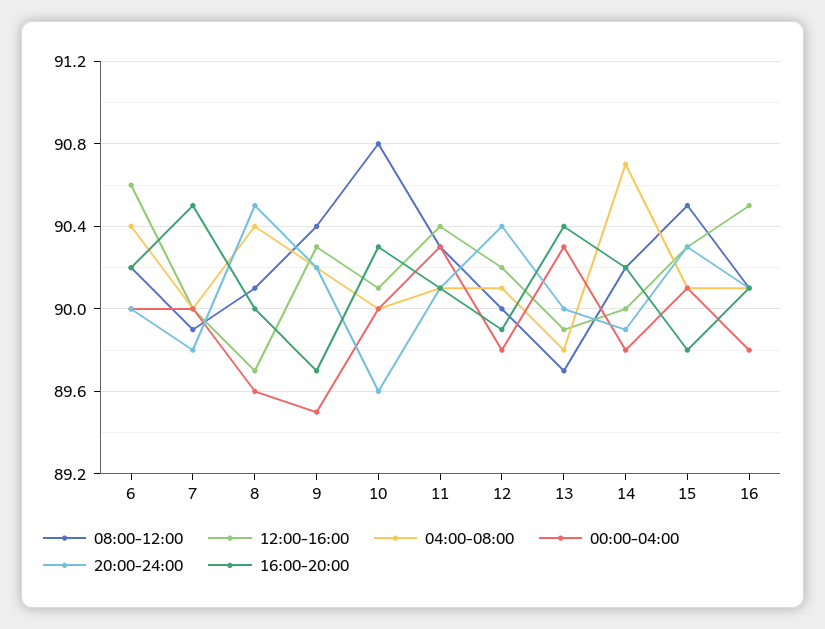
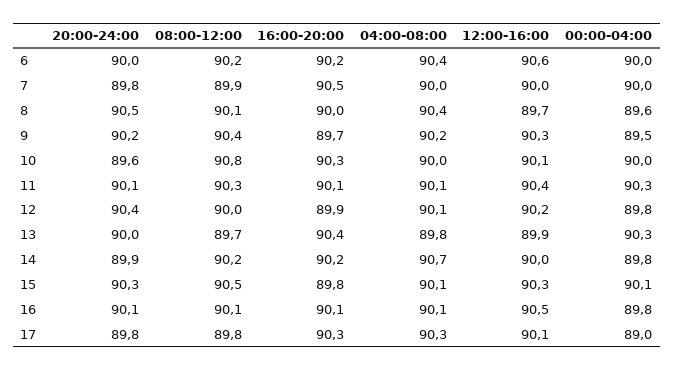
  {
    "08:00-12:00": {
      "6": 90.2,
      "7": 89.9,
      "8": 90.1,
      "9": 90.4,
      "10": 90.8,
      "11": 90.3,
      "12": 90,
      "13": 89.7,
      "14": 90.2,
      "15": 90.5,
-     "16": 90.1
+     "16": 90.1,
+     "17": 89.8
    },
    "12:00-16:00": {
      "6": 90.6,
      "7": 90,
      "8": 89.7,
      "9": 90.3,
      "10": 90.1,
      "11": 90.4,
      "12": 90.2,
      "13": 89.9,
      "14": 90,
      "15": 90.3,
-     "16": 90.5
+     "16": 90.5,
+     "17": 90.1
    },
    "04:00-08:00": {
      "6": 90.4,
      "7": 90,
      "8": 90.4,
      "9": 90.2,
      "10": 90,
      "11": 90.1,
      "12": 90.1,
      "13": 89.8,
      "14": 90.7,
      "15": 90.1,
-     "16": 90.1
+     "16": 90.1,
+     "17": 90.3
    },
    "00:00-04:00": {
      "6": 90,
      "7": 90,
      "8": 89.6,
      "9": 89.5,
      "10": 90,
      "11": 90.3,
      "12": 89.8,
      "13": 90.3,
      "14": 89.8,
      "15": 90.1,
-     "16": 89.8
+     "16": 89.8,
+     "17": 89
    },
    "20:00-24:00": {
      "6": 90,
      "7": 89.8,
      "8": 90.5,
      "9": 90.2,
      "10": 89.6,
      "11": 90.1,
      "12": 90.4,
      "13": 90,
      "14": 89.9,
      "15": 90.3,
-     "16": 90.1
+     "16": 90.1,
+     "17": 89.8
    },
    "16:00-20:00": {
      "6": 90.2,
      "7": 90.5,
      "8": 90,
      "9": 89.7,
      "10": 90.3,
      "11": 90.1,
      "12": 89.9,
      "13": 90.4,
      "14": 90.2,
      "15": 89.8,
-     "16": 90.1
+     "16": 90.1,
+     "17": 90.3
    }
  }

